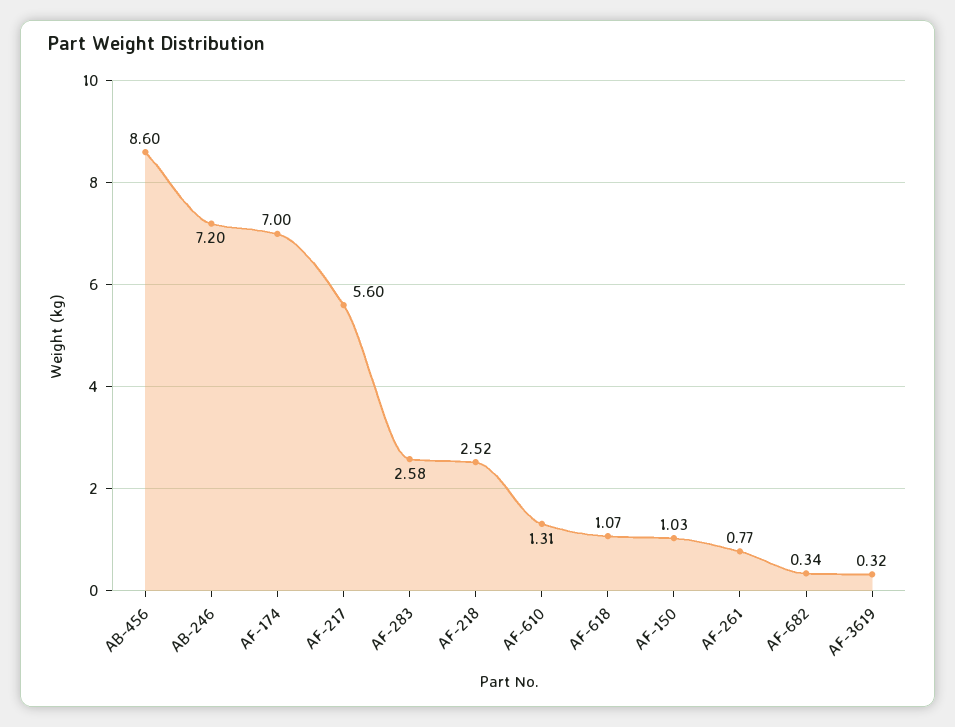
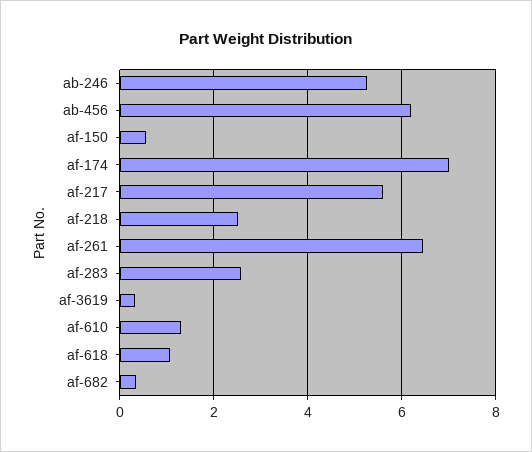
  {
-   "AB-456": 8.6,
+   "AB-456": 6.2,
-   "AB-246": 7.2,
+   "AB-246": 5.2,
    "AF-174": 7,
    "AF-217": 5.6,
    "AF-283": 2.58,
    "AF-218": 2.52,
    "AF-610": 1.31,
    "AF-618": 1.07,
-   "AF-150": 1.03,
+   "AF-150": 0.6,
-   "AF-261": 0.77,
+   "AF-261": 6.4,
    "AF-682": 0.34,
    "AF-3619": 0.32
  }

